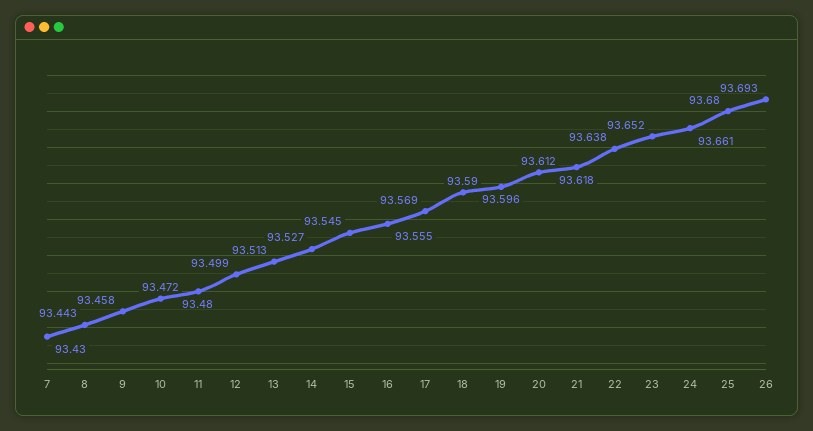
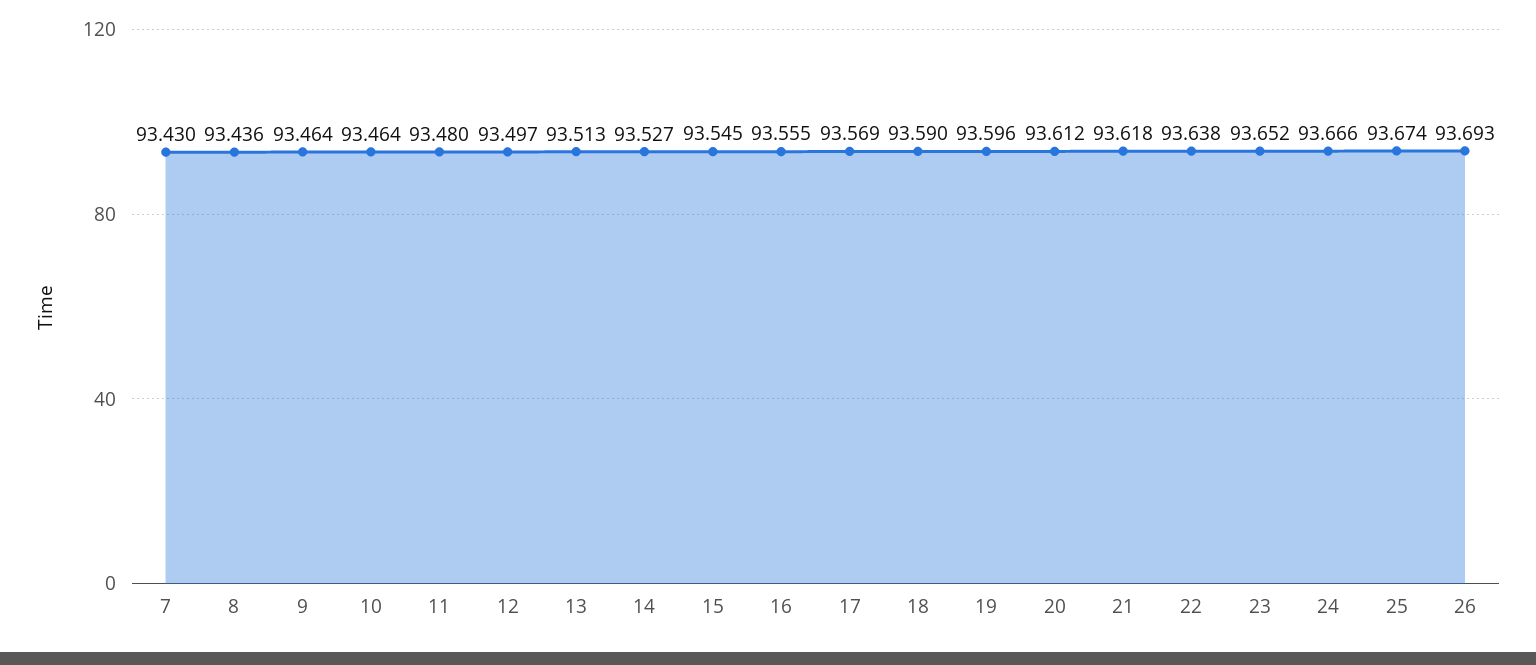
  {
    "7": 93.43,
-   "8": 93.443,
+   "8": 93.436,
-   "9": 93.458,
+   "9": 93.464,
-   "10": 93.472,
+   "10": 93.464,
    "11": 93.48,
-   "12": 93.499,
+   "12": 93.497,
    "13": 93.513,
    "14": 93.527,
    "15": 93.545,
    "16": 93.555,
    "17": 93.569,
    "18": 93.59,
    "19": 93.596,
    "20": 93.612,
    "21": 93.618,
    "22": 93.638,
    "23": 93.652,
-   "24": 93.661,
+   "24": 93.666,
-   "25": 93.68,
+   "25": 93.674,
    "26": 93.693
  }

